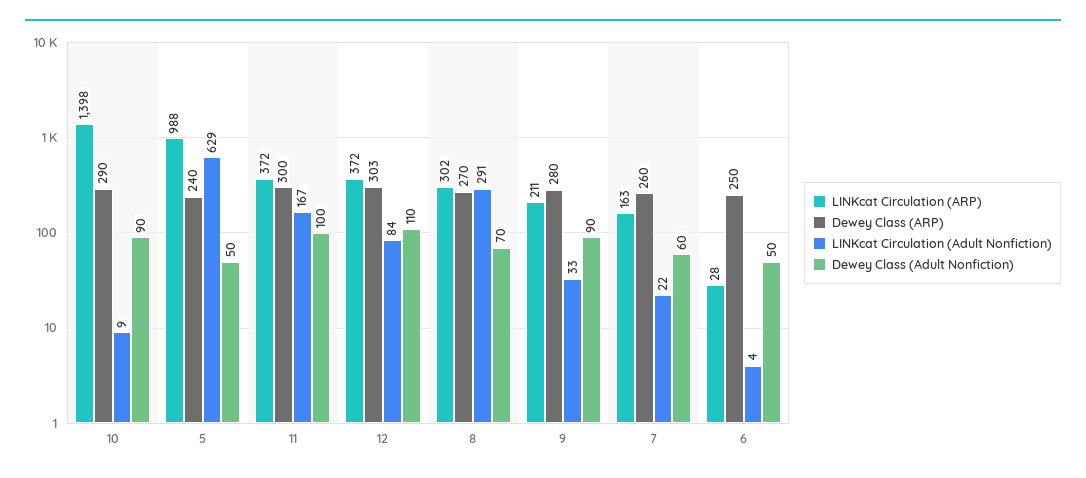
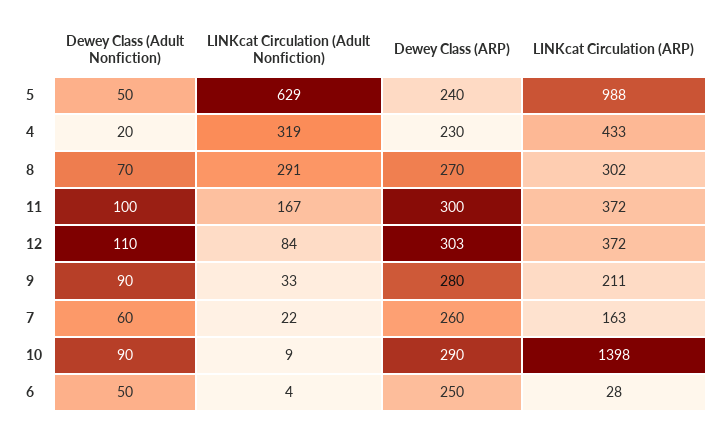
  {
    "LINKcat Circulation (ARP)": {
      "10": 1398,
      "5": 988,
      "11": 372,
      "12": 372,
      "8": 302,
      "9": 211,
      "7": 163,
-     "6": 28
+     "6": 28,
+     "4": 433
    },
    "Dewey Class (ARP)": {
      "10": 290,
      "5": 240,
      "11": 300,
      "12": 303,
      "8": 270,
      "9": 280,
      "7": 260,
-     "6": 250
+     "6": 250,
+     "4": 230
    },
    "LINKcat Circulation (Adult Nonfiction)": {
      "10": 9,
      "5": 629,
      "11": 167,
      "12": 84,
      "8": 291,
      "9": 33,
      "7": 22,
-     "6": 4
+     "6": 4,
+     "4": 319
    },
    "Dewey Class (Adult Nonfiction)": {
      "10": 90,
      "5": 50,
      "11": 100,
      "12": 110,
      "8": 70,
      "9": 90,
      "7": 60,
-     "6": 50
+     "6": 50,
+     "4": 20
    }
  }

